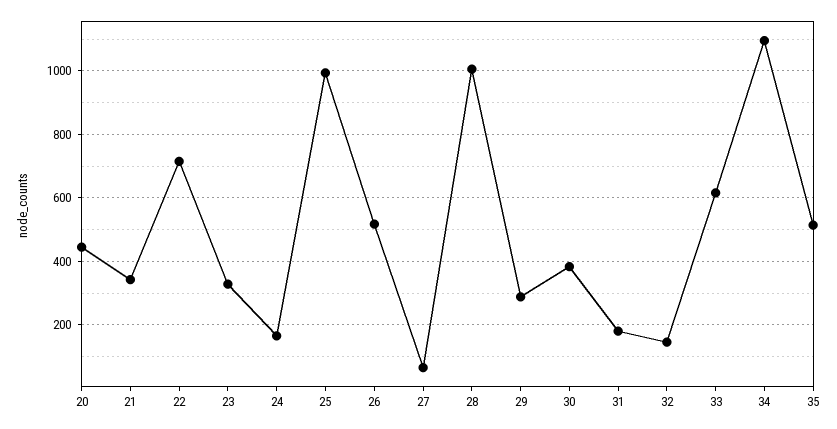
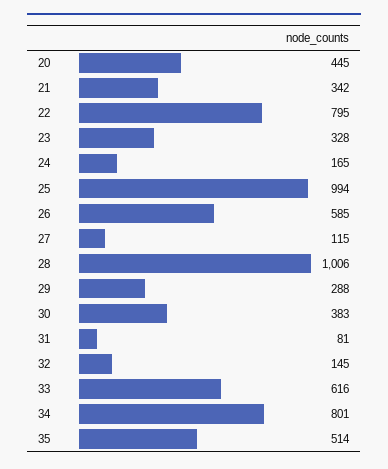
  {
    "20": 445,
    "21": 342,
-   "22": 720,
+   "22": 795,
    "23": 328,
    "24": 165,
    "25": 994,
-   "26": 520,
+   "26": 585,
-   "27": 60,
+   "27": 115,
    "28": 1006,
    "29": 288,
    "30": 383,
-   "31": 180,
+   "31": 81,
    "32": 145,
    "33": 616,
-   "34": 1100,
+   "34": 801,
    "35": 514
  }

